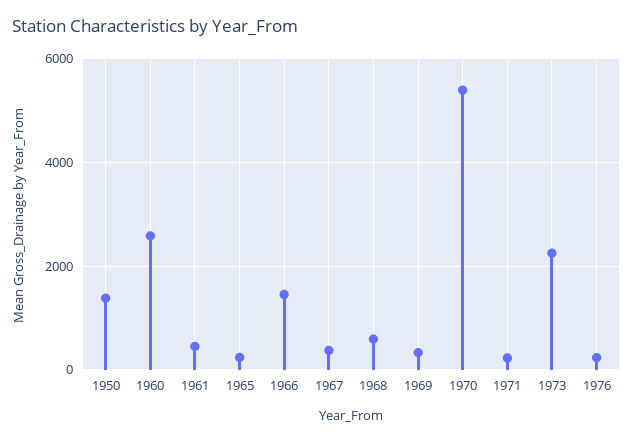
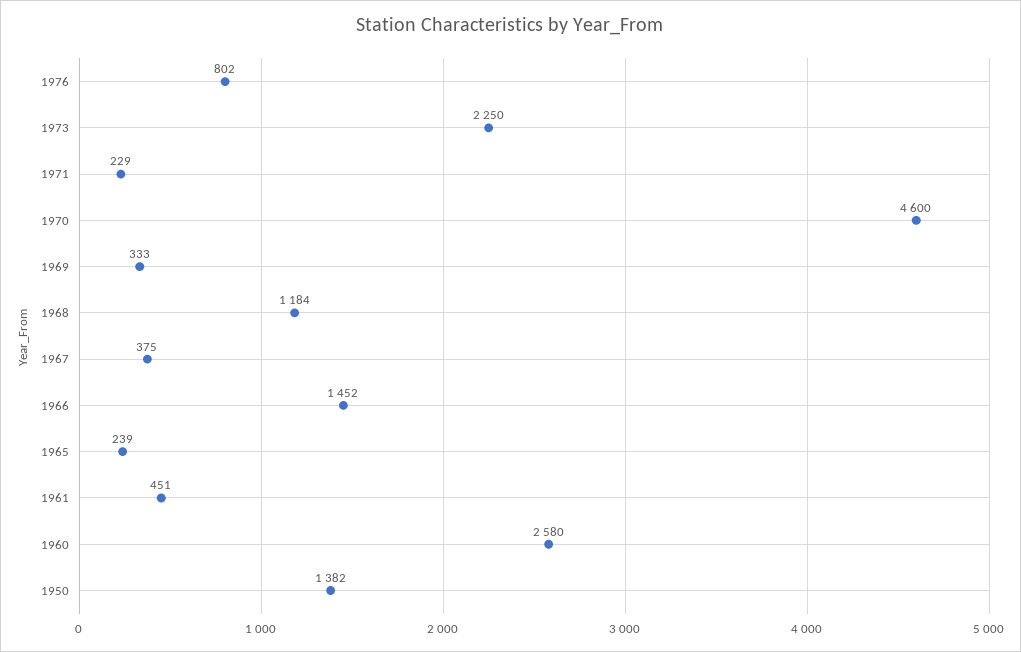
  {
    "1950": 1382,
    "1960": 2580,
    "1961": 451,
    "1965": 239,
    "1966": 1452,
    "1967": 375,
-   "1968": 600,
+   "1968": 1184,
    "1969": 333,
-   "1970": 5400,
+   "1970": 4600,
    "1971": 229,
    "1973": 2250,
-   "1976": 200
+   "1976": 802
  }

